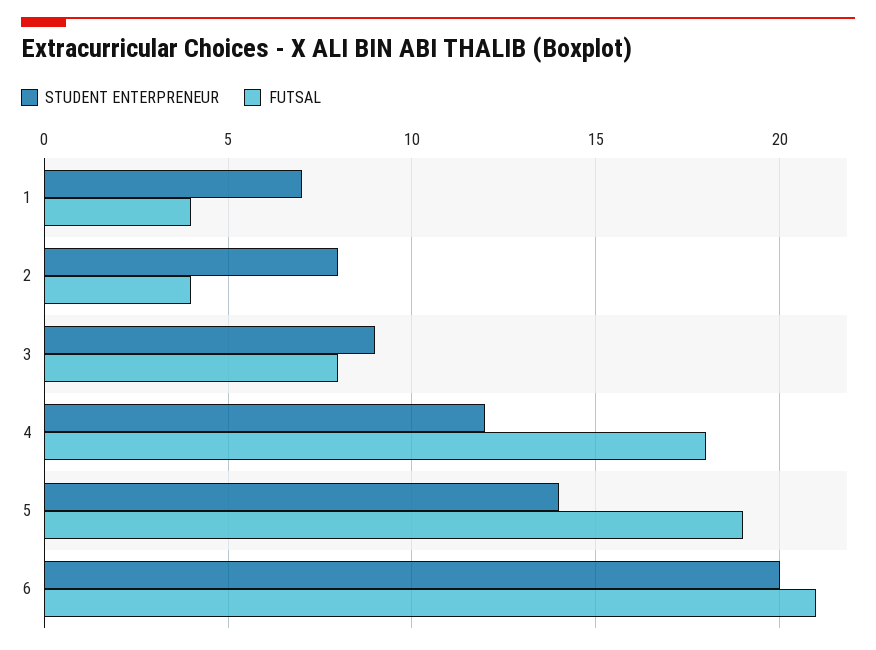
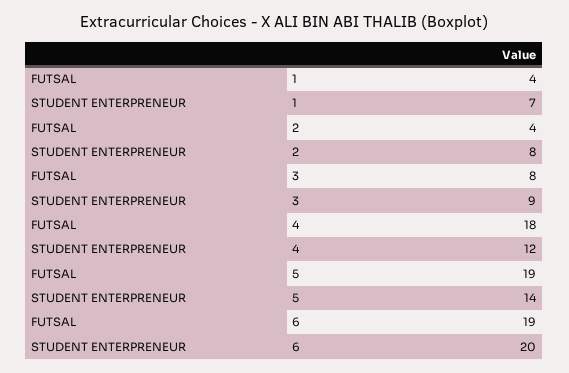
  {
    "STUDENT ENTERPRENEUR": {
      "1": 7,
      "2": 8,
      "3": 9,
      "4": 12,
      "5": 14,
      "6": 20
    },
    "FUTSAL": {
      "1": 4,
      "2": 4,
      "3": 8,
      "4": 18,
      "5": 19,
-     "6": 21
+     "6": 19
    }
  }

